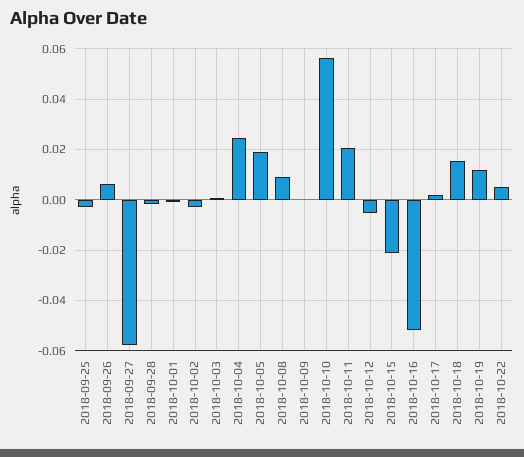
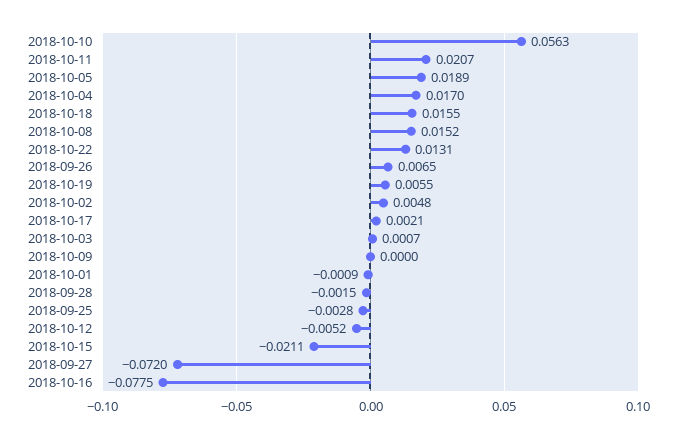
  {
    "2018-09-25": -0.0028,
    "2018-09-26": 0.0065,
-   "2018-09-27": -0.0575,
+   "2018-09-27": -0.072,
    "2018-09-28": -0.0015,
    "2018-10-01": -0.0009,
-   "2018-10-02": -0.0025,
+   "2018-10-02": 0.0048,
    "2018-10-03": 0.0007,
-   "2018-10-04": 0.025,
+   "2018-10-04": 0.017,
    "2018-10-05": 0.0189,
-   "2018-10-08": 0.01,
+   "2018-10-08": 0.0152,
    "2018-10-09": 0,
    "2018-10-10": 0.0563,
    "2018-10-11": 0.0207,
    "2018-10-12": -0.0052,
    "2018-10-15": -0.0211,
-   "2018-10-16": -0.0525,
+   "2018-10-16": -0.0775,
    "2018-10-17": 0.0021,
    "2018-10-18": 0.0155,
-   "2018-10-19": 0.0125,
+   "2018-10-19": 0.0055,
-   "2018-10-22": 0.005
+   "2018-10-22": 0.0131
  }

